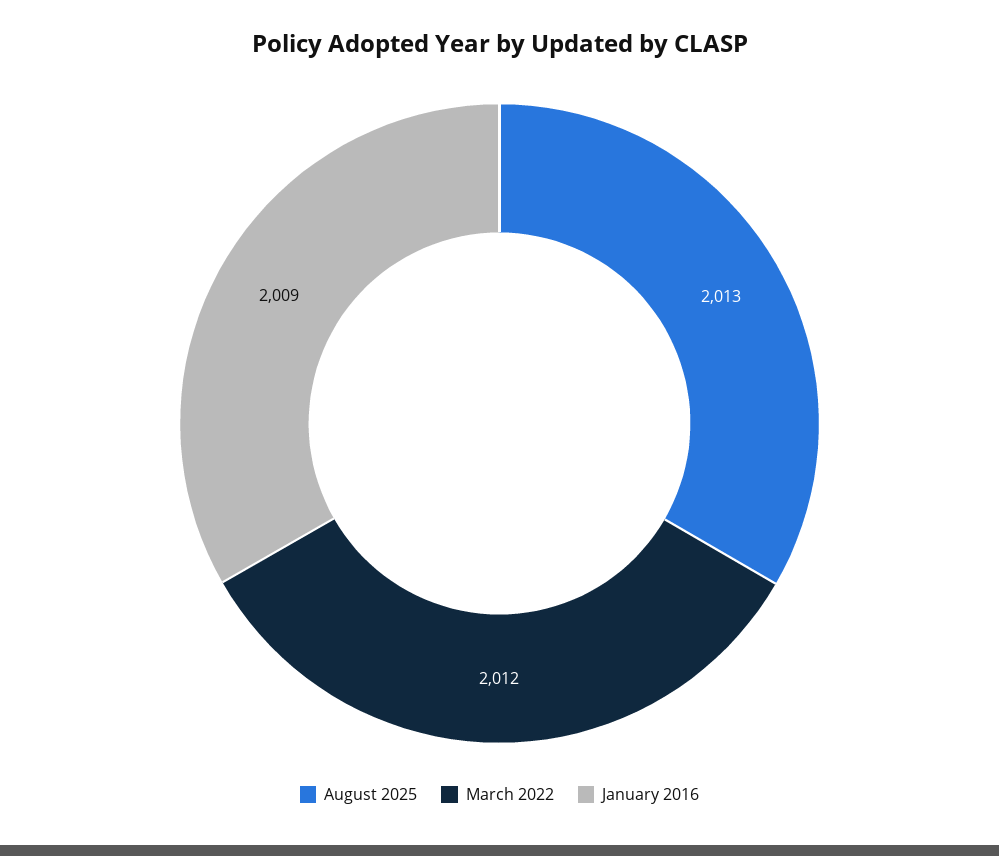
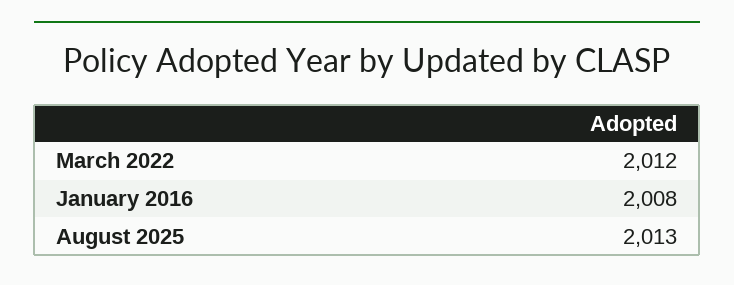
  {
    "August 2025": 2013,
    "March 2022": 2012,
-   "January 2016": 2009
+   "January 2016": 2008
  }

